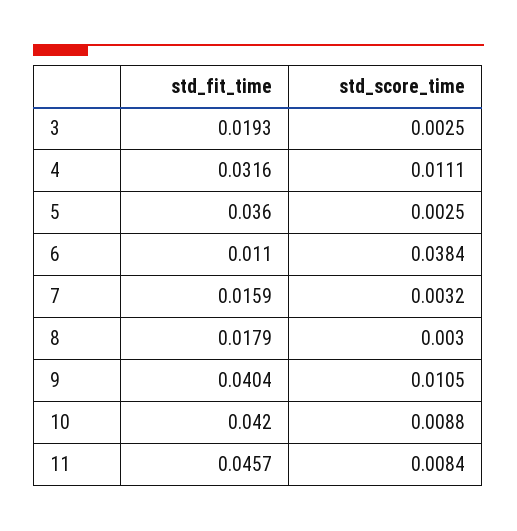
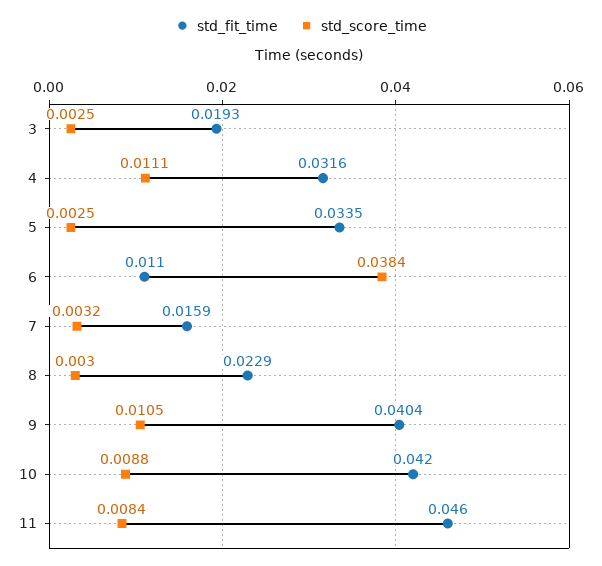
  {
    "std_fit_time": {
      "3": 0.0193,
      "4": 0.0316,
-     "5": 0.036,
+     "5": 0.0335,
      "6": 0.011,
      "7": 0.0159,
-     "8": 0.0179,
+     "8": 0.0229,
      "9": 0.0404,
      "10": 0.042,
-     "11": 0.0457
+     "11": 0.046
    },
    "std_score_time": {
      "3": 0.0025,
      "4": 0.0111,
      "5": 0.0025,
      "6": 0.0384,
      "7": 0.0032,
      "8": 0.003,
      "9": 0.0105,
      "10": 0.0088,
      "11": 0.0084
    }
  }

